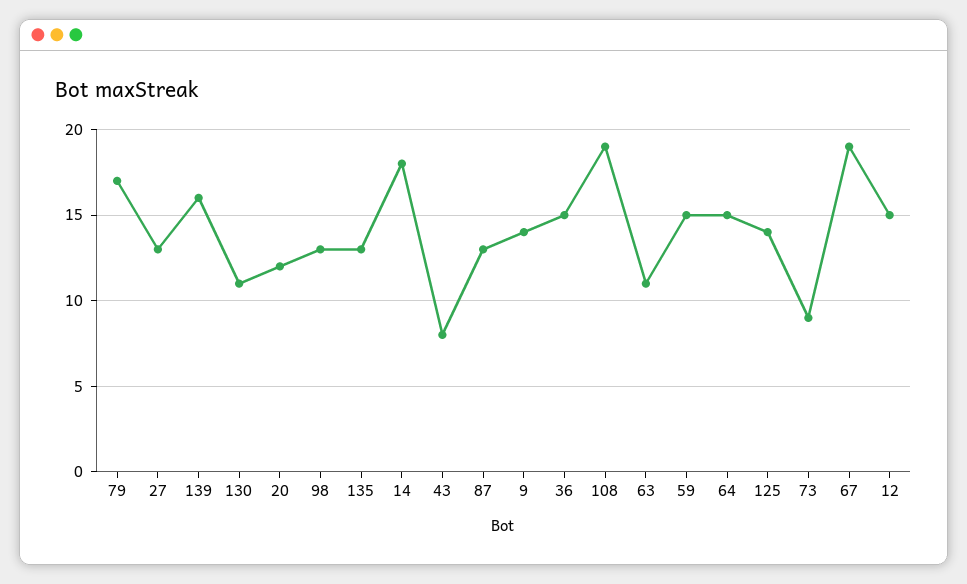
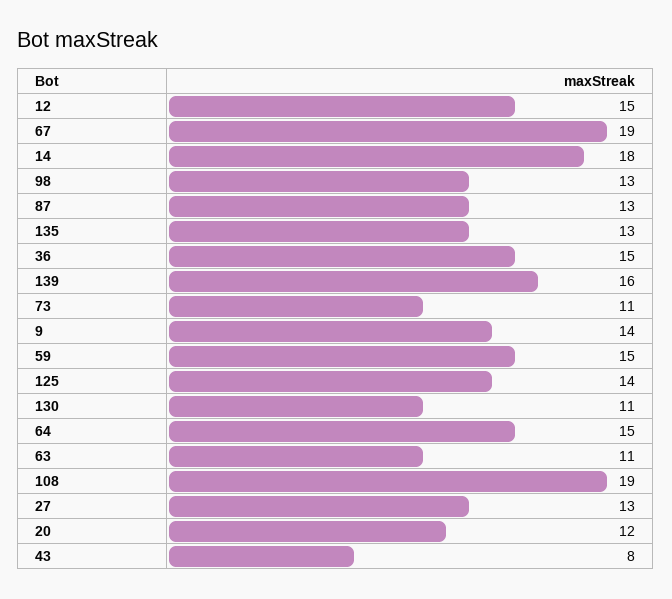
  {
-   "79": 17,
    "27": 13,
    "139": 16,
    "130": 11,
    "20": 12,
    "98": 13,
    "135": 13,
    "14": 18,
    "43": 8,
    "87": 13,
    "9": 14,
    "36": 15,
    "108": 19,
    "63": 11,
    "59": 15,
    "64": 15,
    "125": 14,
-   "73": 9,
+   "73": 11,
    "67": 19,
    "12": 15
  }

